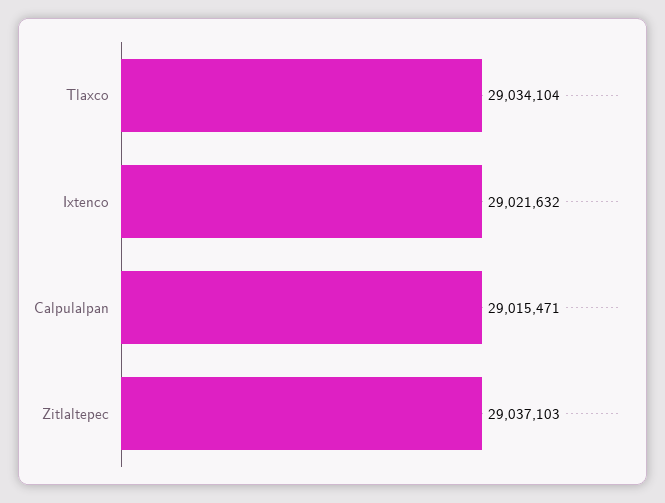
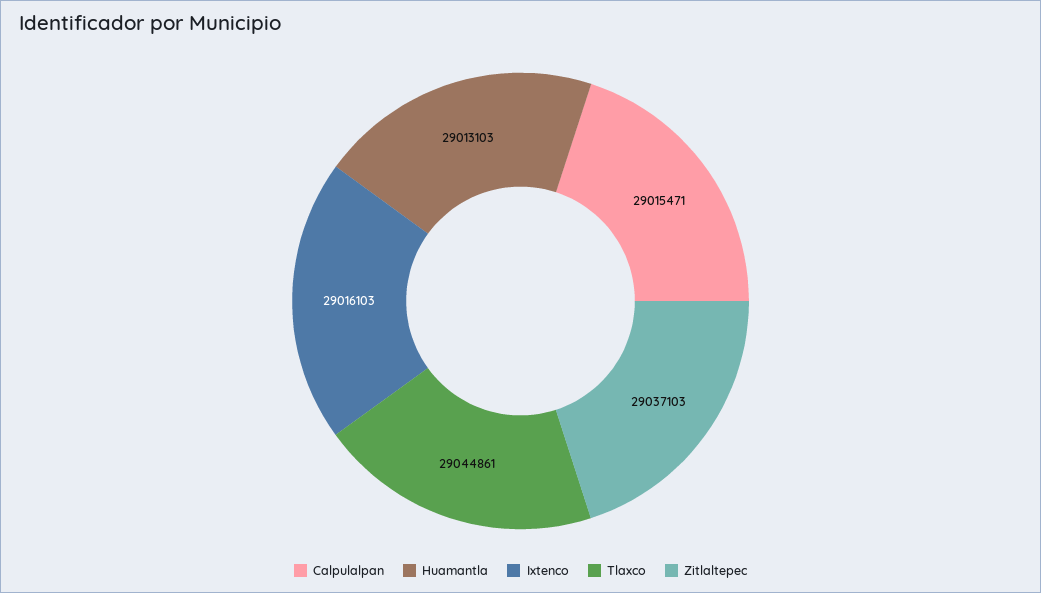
  {
-   "Tlaxco": 29034104,
+   "Tlaxco": 29044861,
-   "Ixtenco": 29021632,
+   "Ixtenco": 29016103,
    "Calpulalpan": 29015471,
-   "Zitlaltepec": 29037103
+   "Zitlaltepec": 29037103,
+   "Huamantla": 29013103
  }

